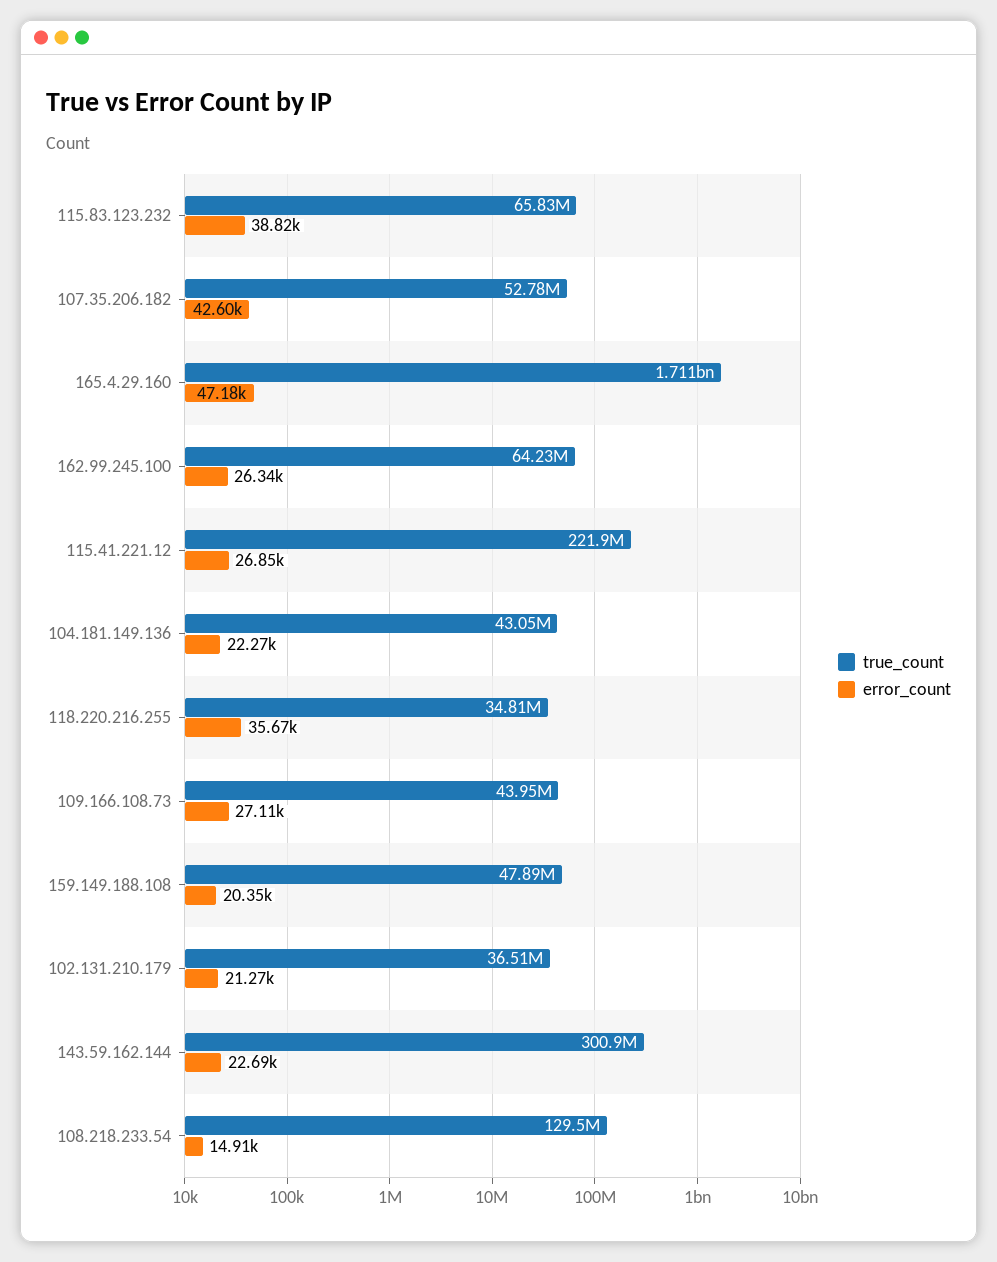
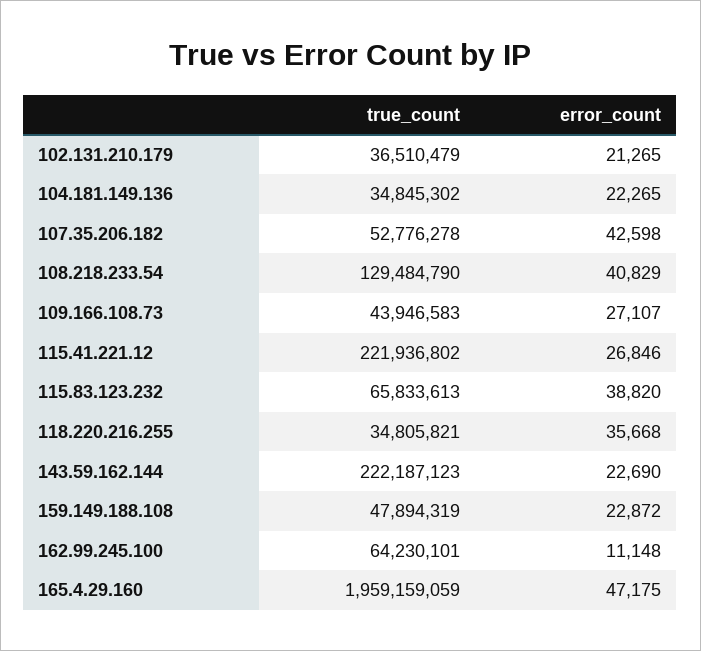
  {
    "true_count": {
      "115.83.123.232": 65833613,
      "107.35.206.182": 52776278,
-     "165.4.29.160": 1711000000,
+     "165.4.29.160": 1959159059,
      "162.99.245.100": 64230101,
      "115.41.221.12": 221936802,
-     "104.181.149.136": 43050000,
+     "104.181.149.136": 34845302,
      "118.220.216.255": 34805821,
      "109.166.108.73": 43946583,
      "159.149.188.108": 47894319,
      "102.131.210.179": 36510479,
-     "143.59.162.144": 300900000,
+     "143.59.162.144": 222187123,
      "108.218.233.54": 129484790
    },
    "error_count": {
      "115.83.123.232": 38820,
      "107.35.206.182": 42598,
      "165.4.29.160": 47175,
-     "162.99.245.100": 26340,
+     "162.99.245.100": 11148,
      "115.41.221.12": 26846,
      "104.181.149.136": 22265,
      "118.220.216.255": 35668,
      "109.166.108.73": 27107,
-     "159.149.188.108": 20350,
+     "159.149.188.108": 22872,
      "102.131.210.179": 21265,
      "143.59.162.144": 22690,
-     "108.218.233.54": 14910
+     "108.218.233.54": 40829
    }
  }

